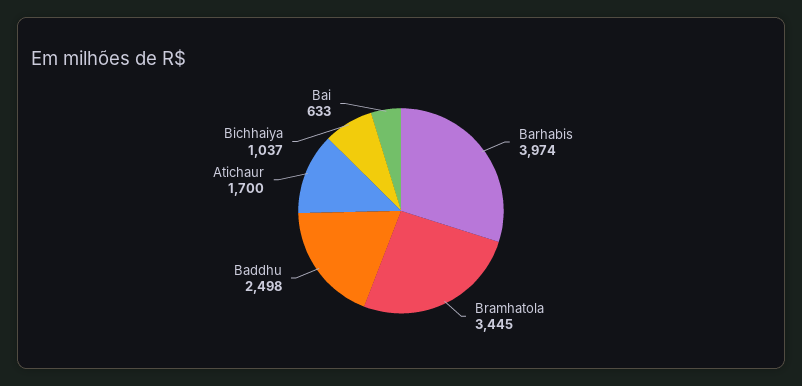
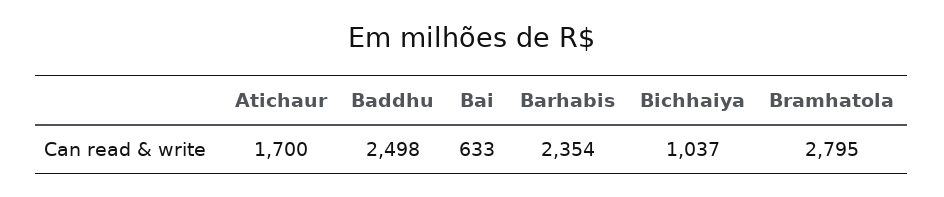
  {
-   "Barhabis": 3974,
+   "Barhabis": 2354,
-   "Bramhatola": 3445,
+   "Bramhatola": 2795,
    "Baddhu": 2498,
    "Atichaur": 1700,
    "Bichhaiya": 1037,
    "Bai": 633
  }

